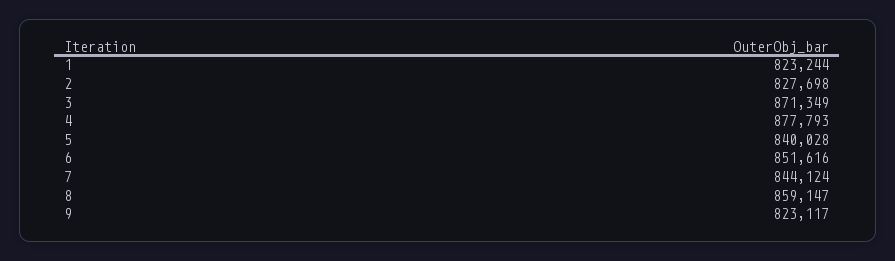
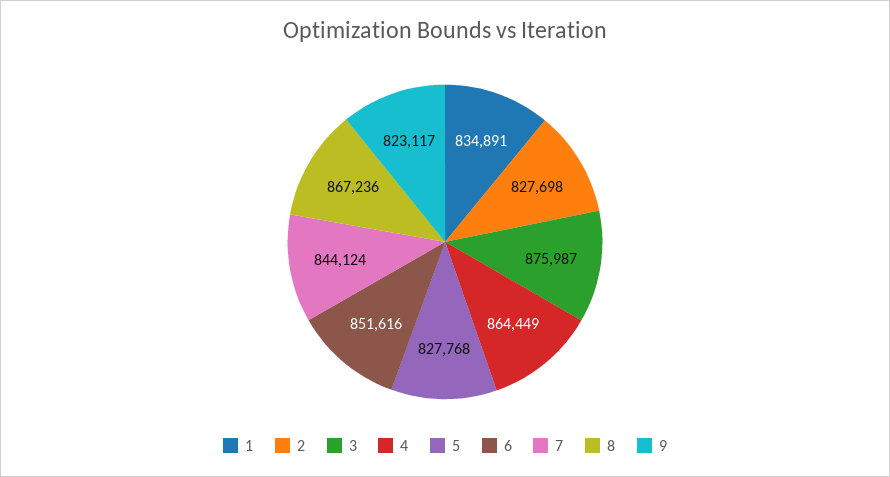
  {
-   "1": 823244,
+   "1": 834891,
    "2": 827698,
-   "3": 871349,
+   "3": 875987,
-   "4": 877793,
+   "4": 864449,
-   "5": 840028,
+   "5": 827768,
    "6": 851616,
    "7": 844124,
-   "8": 859147,
+   "8": 867236,
    "9": 823117
  }

